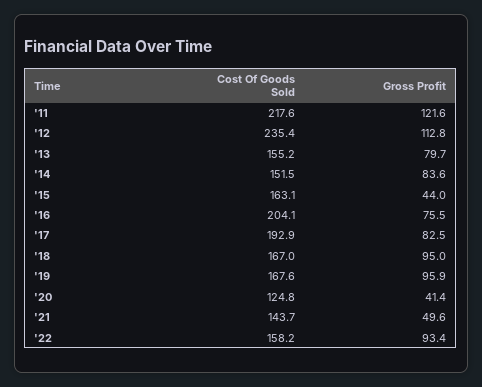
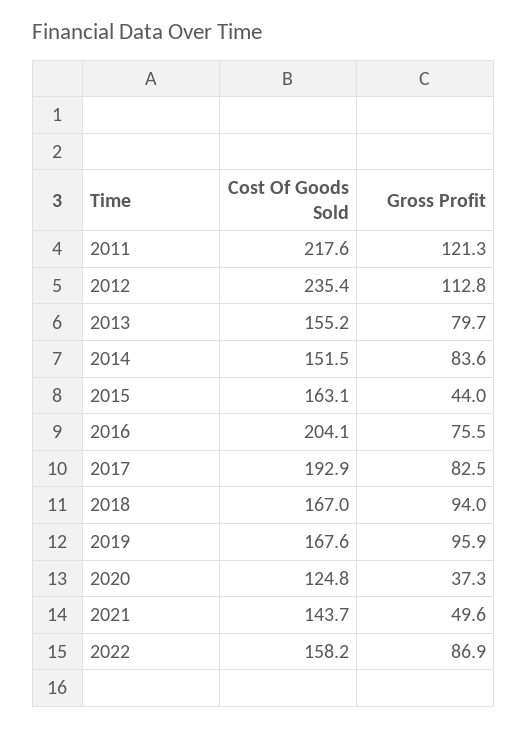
  {
    "Cost Of Goods Sold": {
      "'11": 217.6,
      "'12": 235.4,
      "'13": 155.2,
      "'14": 151.5,
      "'15": 163.1,
      "'16": 204.1,
      "'17": 192.9,
      "'18": 167,
      "'19": 167.6,
      "'20": 124.8,
      "'21": 143.7,
      "'22": 158.2
    },
    "Gross Profit": {
-     "'11": 121.6,
+     "'11": 121.3,
      "'12": 112.8,
      "'13": 79.7,
      "'14": 83.6,
      "'15": 44,
      "'16": 75.5,
      "'17": 82.5,
-     "'18": 95,
+     "'18": 94,
      "'19": 95.9,
-     "'20": 41.4,
+     "'20": 37.3,
      "'21": 49.6,
-     "'22": 93.4
+     "'22": 86.9
    }
  }

